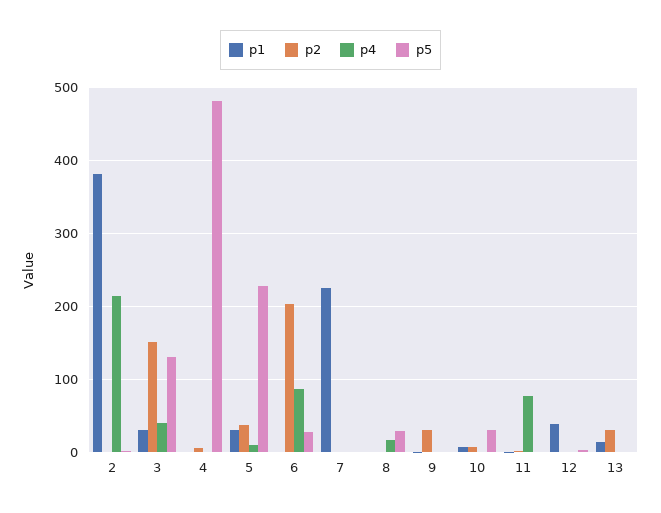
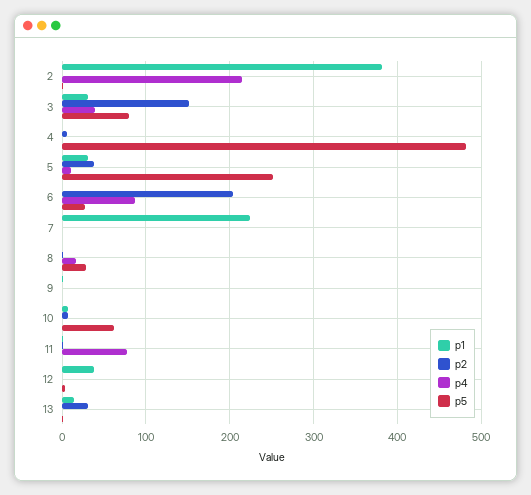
  {
    "p1": {
      "2": 380,
      "3": 30,
      "4": 0,
      "5": 30,
      "6": 0,
      "7": 220,
      "8": 0,
      "9": 0,
      "10": 10,
      "11": 0,
      "12": 40,
      "13": 10
    },
    "p2": {
      "2": 0,
      "3": 150,
      "4": 10,
      "5": 40,
      "6": 200,
      "7": 0,
      "8": 0,
-     "9": 30,
+     "9": 0,
      "10": 10,
      "11": 0,
      "12": 0,
      "13": 30
    },
    "p4": {
      "2": 210,
      "3": 40,
      "4": 0,
      "5": 10,
      "6": 90,
      "7": 0,
      "8": 20,
      "9": 0,
      "10": 0,
      "11": 80,
      "12": 0,
      "13": 0
    },
    "p5": {
      "2": 0,
-     "3": 130,
+     "3": 80,
      "4": 480,
-     "5": 230,
+     "5": 250,
      "6": 30,
      "7": 0,
      "8": 30,
      "9": 0,
-     "10": 30,
+     "10": 60,
      "11": 0,
      "12": 0,
      "13": 0
    }
  }

